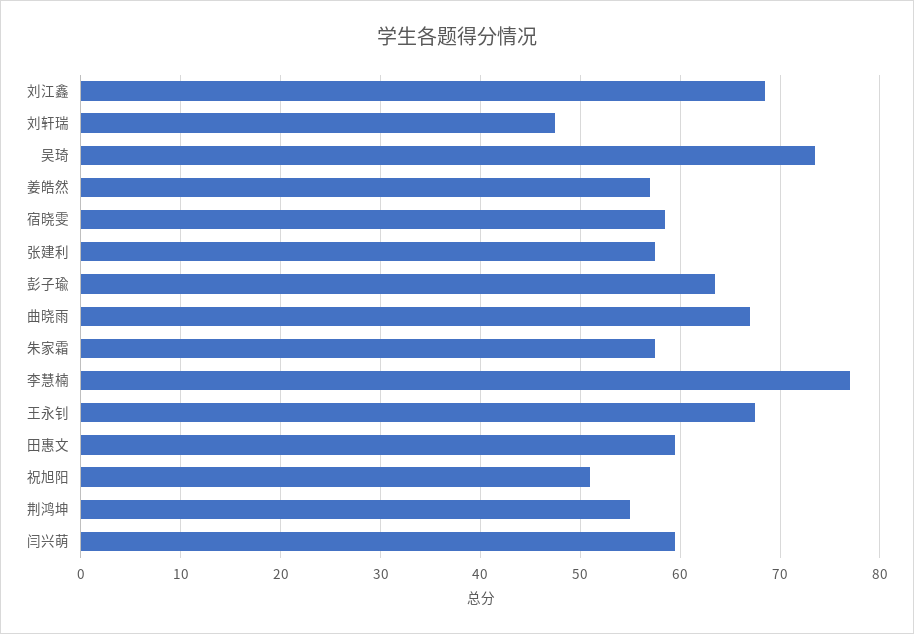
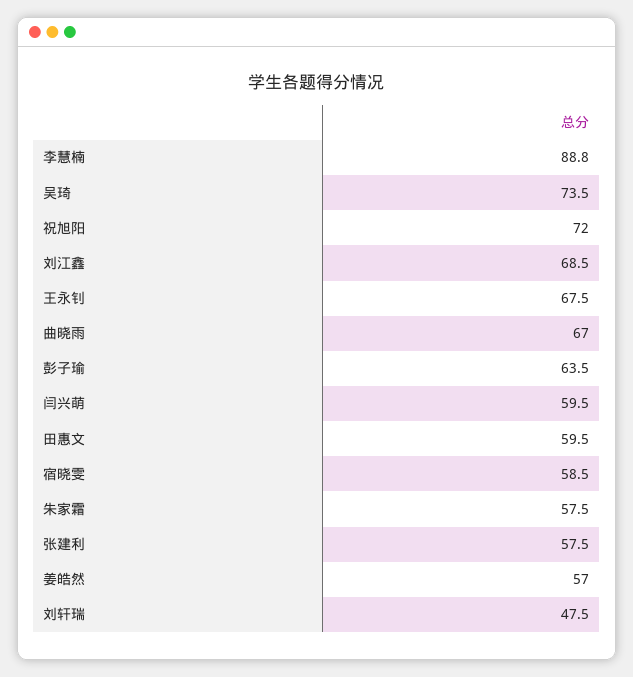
  {
    "刘江鑫": 68.5,
    "刘轩瑞": 47.5,
    "吴琦": 73.5,
    "姜皓然": 57,
    "宿晓雯": 58.5,
    "张建利": 57.5,
    "彭子瑜": 63.5,
    "曲晓雨": 67,
    "朱家霜": 57.5,
-   "李慧楠": 77,
+   "李慧楠": 88.8,
    "王永钊": 67.5,
    "田惠文": 59.5,
-   "祝旭阳": 51,
+   "祝旭阳": 72,
-   "荆鸿坤": 55,
    "闫兴萌": 59.5
  }

